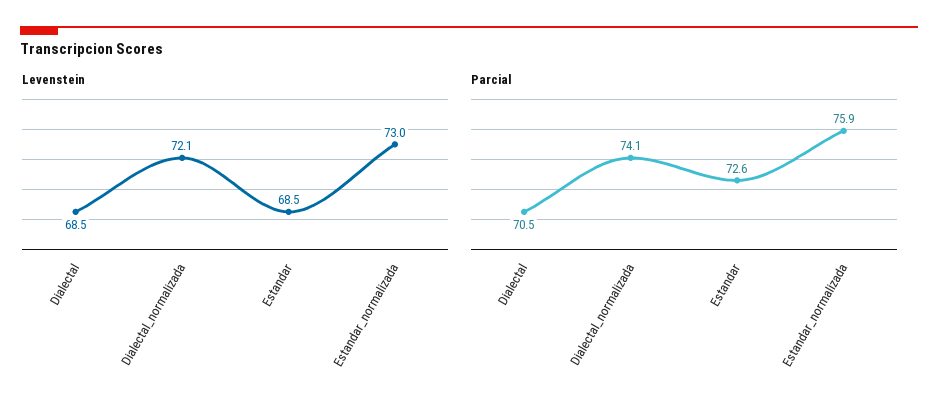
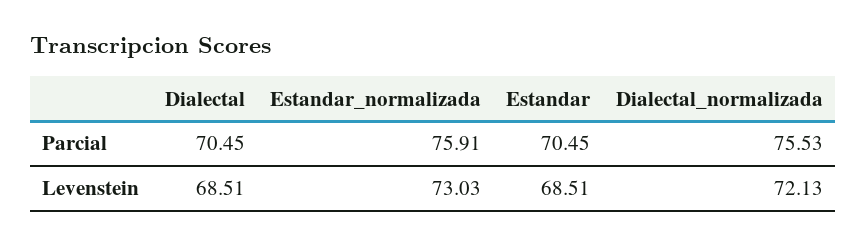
  {
    "Levenstein": {
      "Dialectal": 68.51,
      "Dialectal_normalizada": 72.13,
      "Estandar": 68.51,
      "Estandar_normalizada": 73.03
    },
    "Parcial": {
      "Dialectal": 70.45,
-     "Dialectal_normalizada": 74.1,
+     "Dialectal_normalizada": 75.53,
-     "Estandar": 72.6,
+     "Estandar": 70.45,
      "Estandar_normalizada": 75.91
    }
  }

